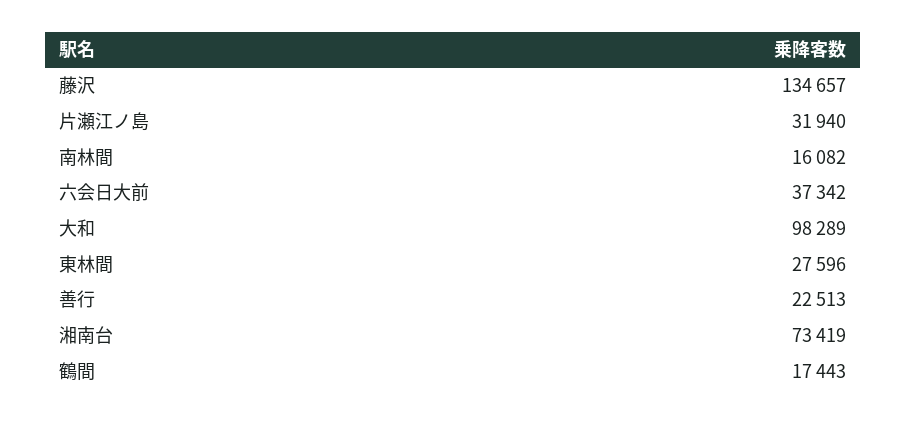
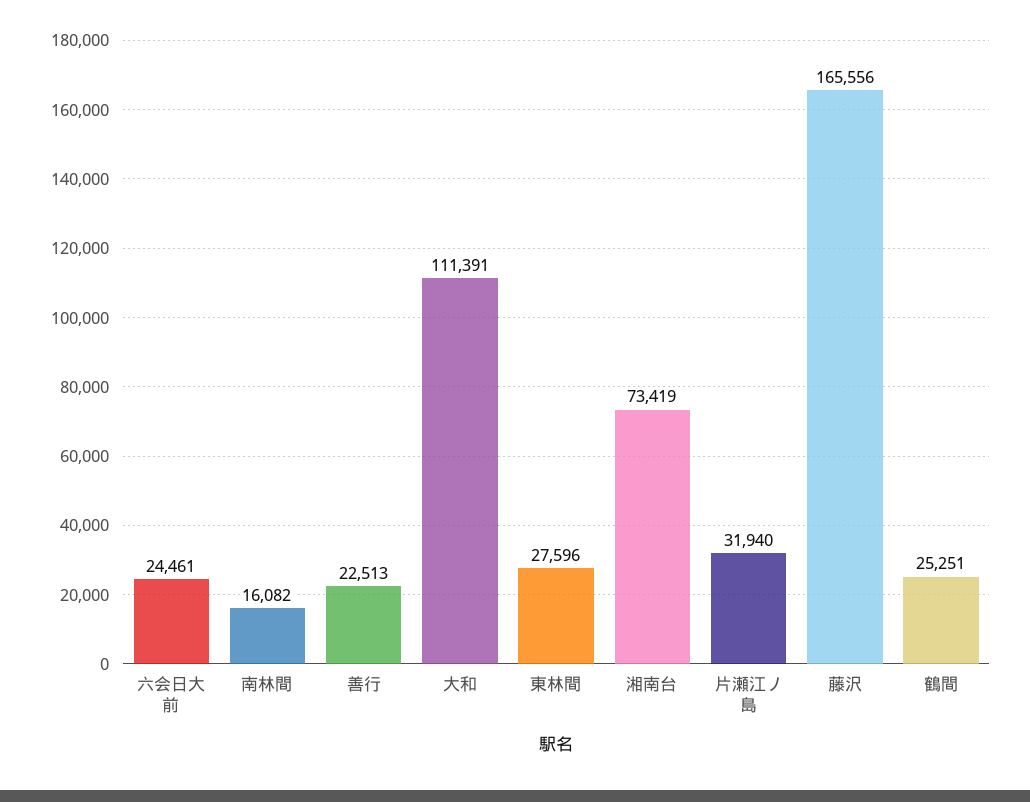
  {
-   "藤沢": 134657,
+   "藤沢": 165556,
    "片瀬江ノ島": 31940,
    "南林間": 16082,
-   "六会日大前": 37342,
+   "六会日大前": 24461,
-   "大和": 98289,
+   "大和": 111391,
    "東林間": 27596,
    "善行": 22513,
    "湘南台": 73419,
-   "鶴間": 17443
+   "鶴間": 25251
  }

